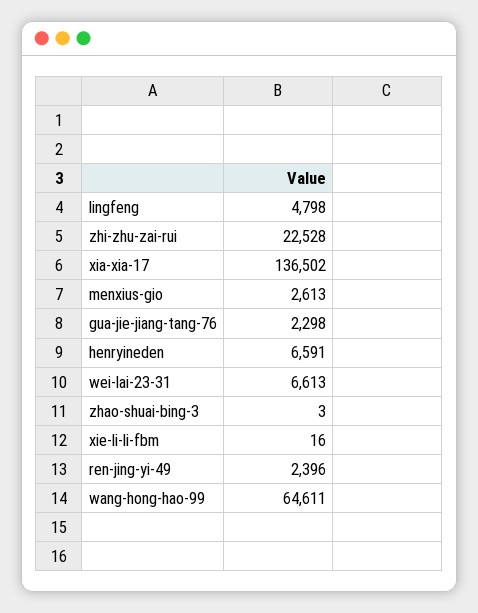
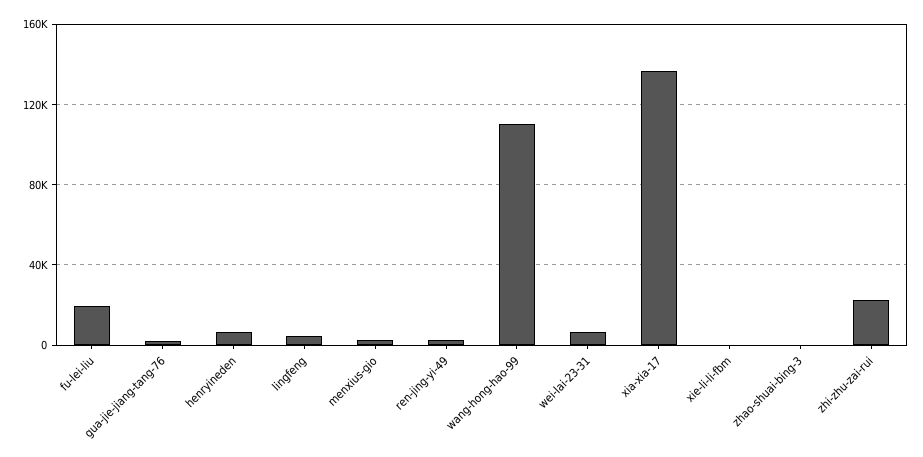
  {
    "lingfeng": 4798,
    "zhi-zhu-zai-rui": 22528,
    "xia-xia-17": 136502,
    "menxius-gio": 2613,
    "gua-jie-jiang-tang-76": 2298,
    "henryineden": 6591,
    "wei-lai-23-31": 6613,
    "zhao-shuai-bing-3": 3,
    "xie-li-li-fbm": 16,
    "ren-jing-yi-49": 2396,
-   "wang-hong-hao-99": 64611
+   "wang-hong-hao-99": 110000,
+   "fu-lei-liu": 20000
  }

